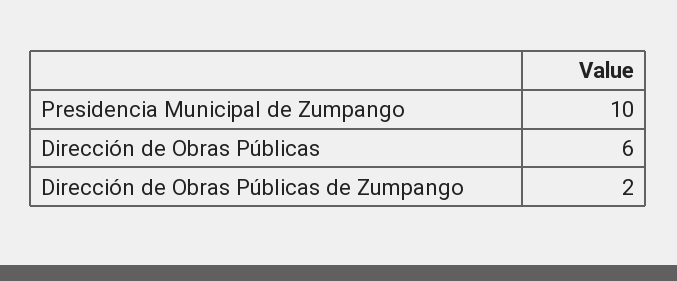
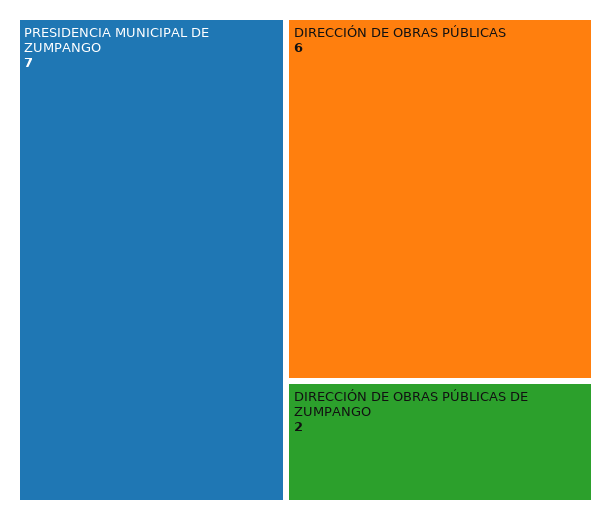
  {
-   "Presidencia Municipal de Zumpango": 10,
+   "Presidencia Municipal de Zumpango": 7,
    "Dirección de Obras Públicas": 6,
    "Dirección de Obras Públicas de Zumpango": 2
  }

